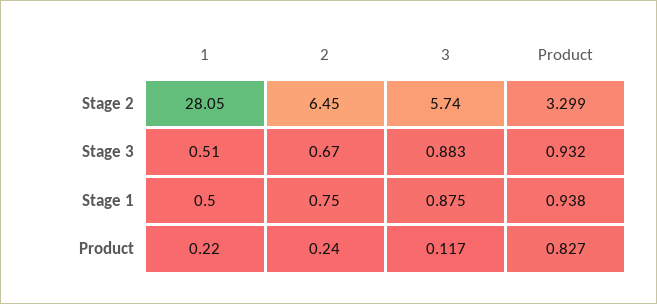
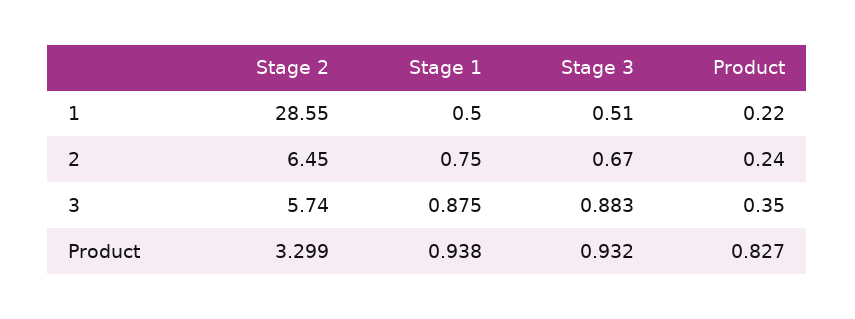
  {
    "1": {
-     "Stage 2": 28.05,
+     "Stage 2": 28.55,
      "Stage 3": 0.51,
      "Stage 1": 0.5,
      "Product": 0.22
    },
    "2": {
      "Stage 2": 6.45,
      "Stage 3": 0.67,
      "Stage 1": 0.75,
      "Product": 0.24
    },
    "3": {
      "Stage 2": 5.74,
      "Stage 3": 0.883,
      "Stage 1": 0.875,
-     "Product": 0.117
+     "Product": 0.35
    },
    "Product": {
      "Stage 2": 3.299,
      "Stage 3": 0.932,
      "Stage 1": 0.938,
      "Product": 0.827
    }
  }

